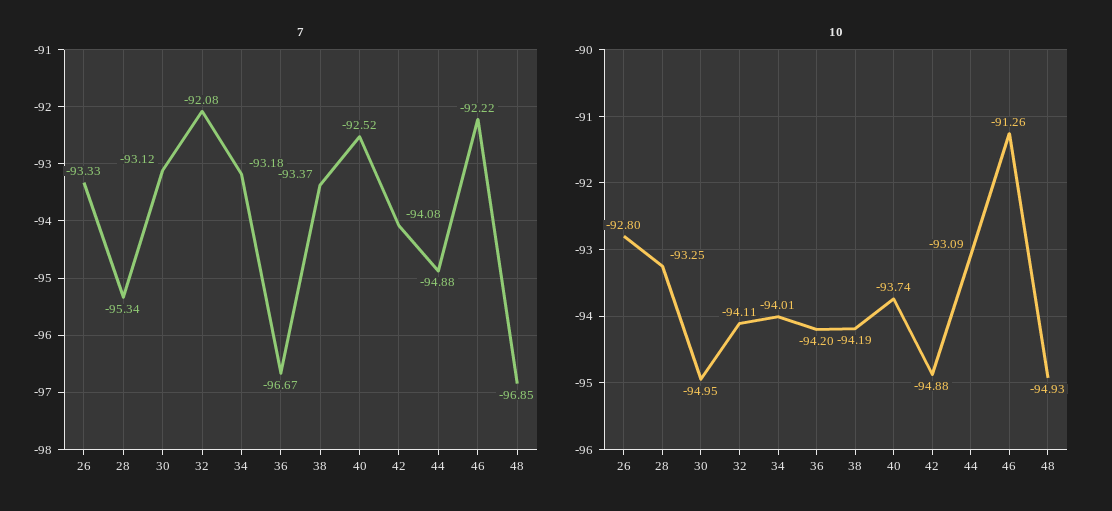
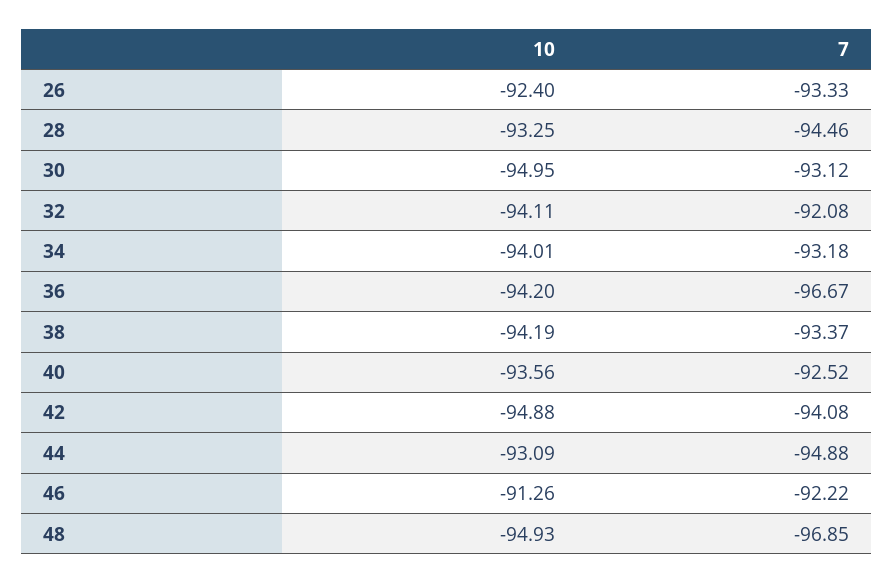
  {
    "7": {
      "26": -93.33,
-     "28": -95.34,
+     "28": -94.46,
      "30": -93.12,
      "32": -92.08,
      "34": -93.18,
      "36": -96.67,
      "38": -93.37,
      "40": -92.52,
      "42": -94.08,
      "44": -94.88,
      "46": -92.22,
      "48": -96.85
    },
    "10": {
-     "26": -92.8,
+     "26": -92.4,
      "28": -93.25,
      "30": -94.95,
      "32": -94.11,
      "34": -94.01,
      "36": -94.2,
      "38": -94.19,
-     "40": -93.74,
+     "40": -93.56,
      "42": -94.88,
      "44": -93.09,
      "46": -91.26,
      "48": -94.93
    }
  }

